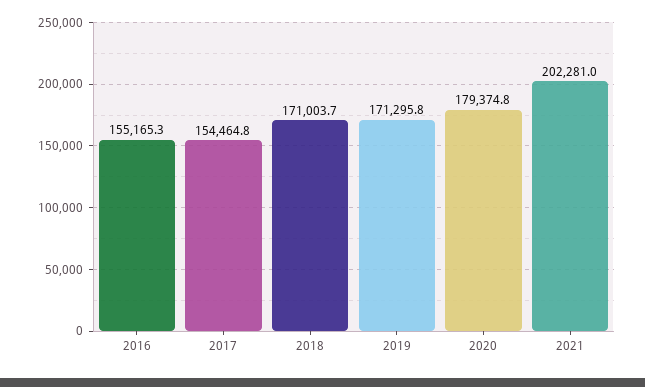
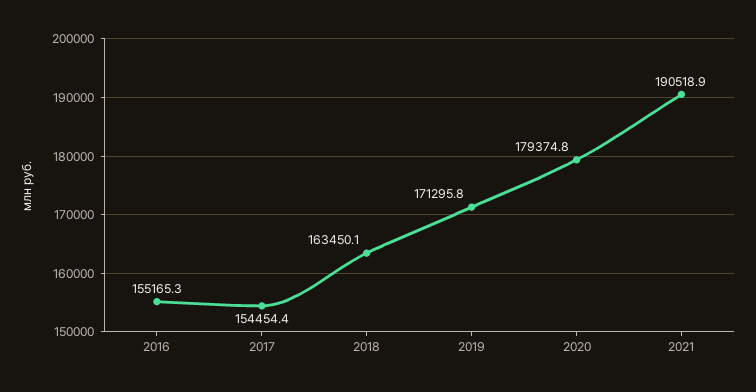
  {
    "2016": 155165.3,
-   "2017": 154464.8,
+   "2017": 154454.4,
-   "2018": 171003.7,
+   "2018": 163450.1,
    "2019": 171295.8,
    "2020": 179374.8,
-   "2021": 202281
+   "2021": 190518.9
  }

